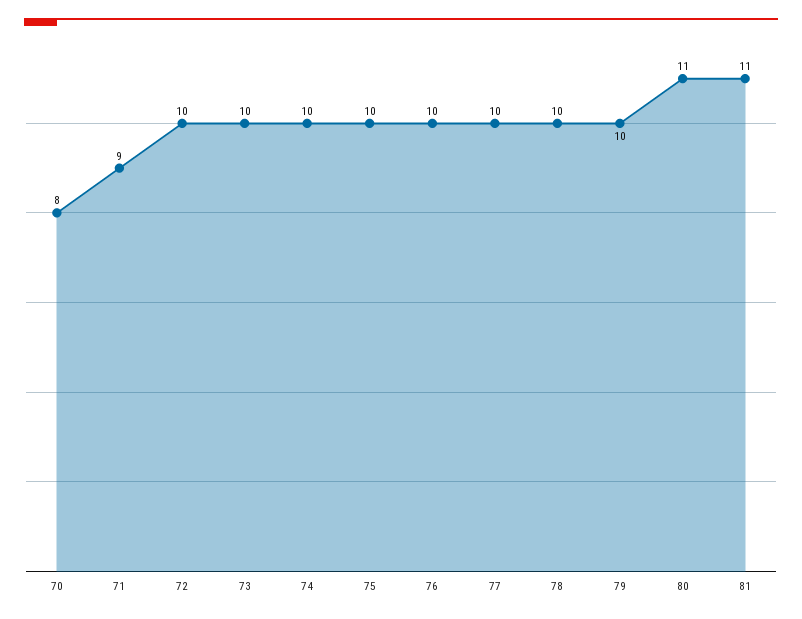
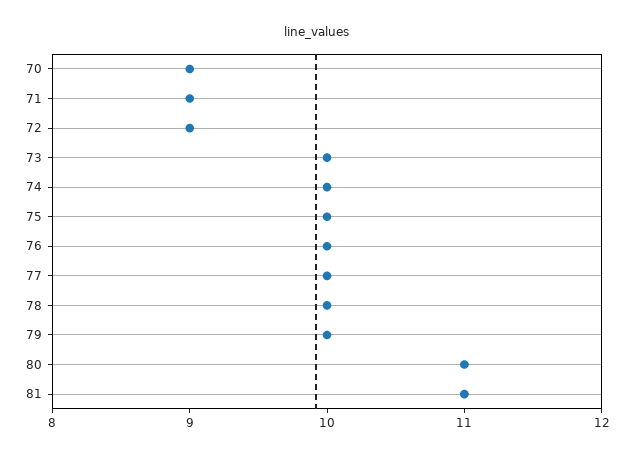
  {
-   "70": 8,
+   "70": 9,
    "71": 9,
-   "72": 10,
+   "72": 9,
    "73": 10,
    "74": 10,
    "75": 10,
    "76": 10,
    "77": 10,
    "78": 10,
    "79": 10,
    "80": 11,
    "81": 11
  }

